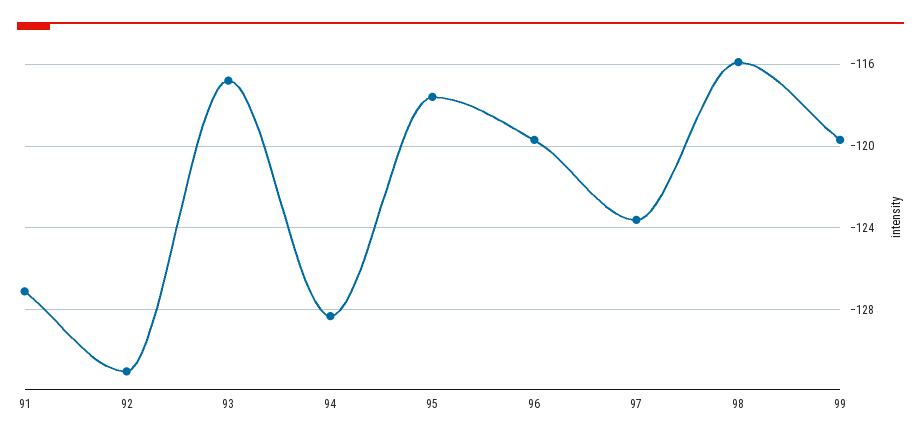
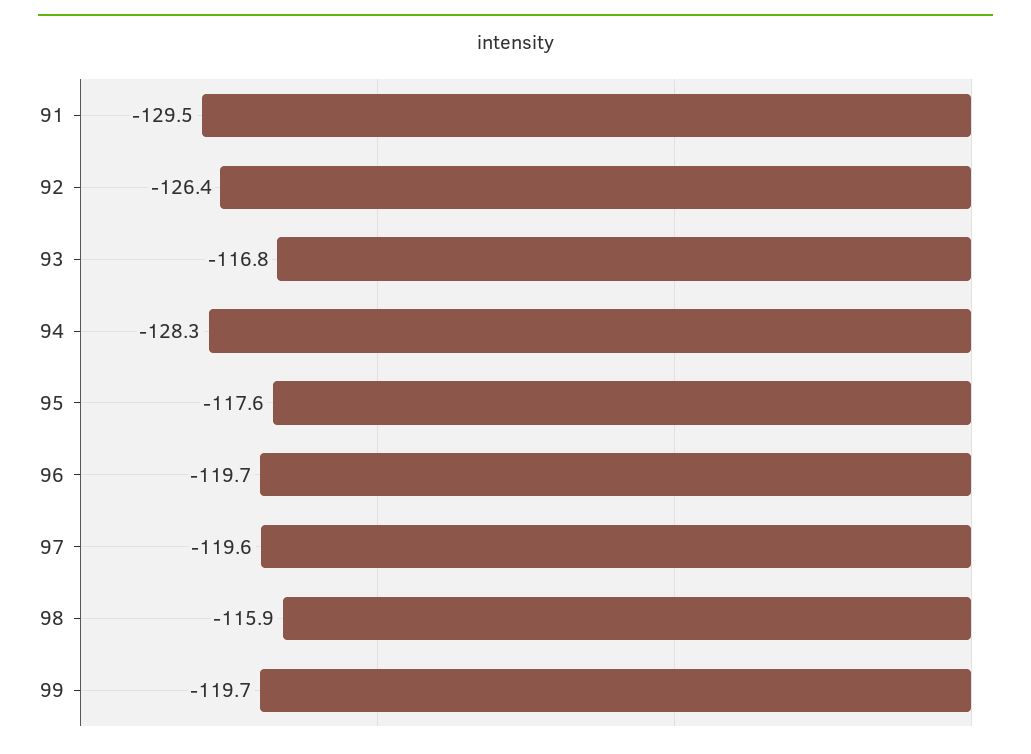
  {
-   "91": -127,
+   "91": -129.5,
-   "92": -131,
+   "92": -126.4,
    "93": -116.8,
    "94": -128.3,
    "95": -117.6,
    "96": -119.7,
-   "97": -123.5,
+   "97": -119.6,
    "98": -115.9,
    "99": -119.7
  }

